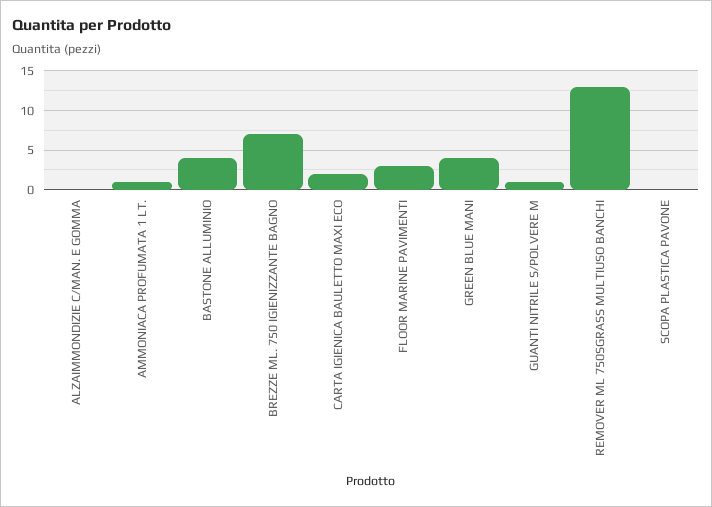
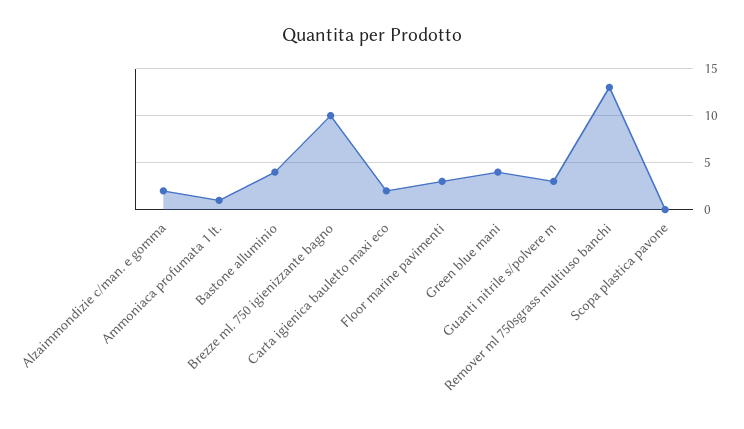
  {
-   "ALZAIMMONDIZIE C/MAN. E GOMMA": 0,
+   "ALZAIMMONDIZIE C/MAN. E GOMMA": 2,
    "AMMONIACA PROFUMATA 1 LT.": 1,
    "BASTONE ALLUMINIO": 4,
-   "BREZZE ML. 750 IGIENIZZANTE BAGNO": 7,
+   "BREZZE ML. 750 IGIENIZZANTE BAGNO": 10,
    "CARTA IGIENICA BAULETTO MAXI ECO": 2,
    "FLOOR MARINE PAVIMENTI": 3,
    "GREEN BLUE MANI": 4,
-   "GUANTI NITRILE S/POLVERE M": 1,
+   "GUANTI NITRILE S/POLVERE M": 3,
    "REMOVER ML 750SGRASS MULTIUSO BANCHI": 13,
    "SCOPA PLASTICA PAVONE": 0
  }

